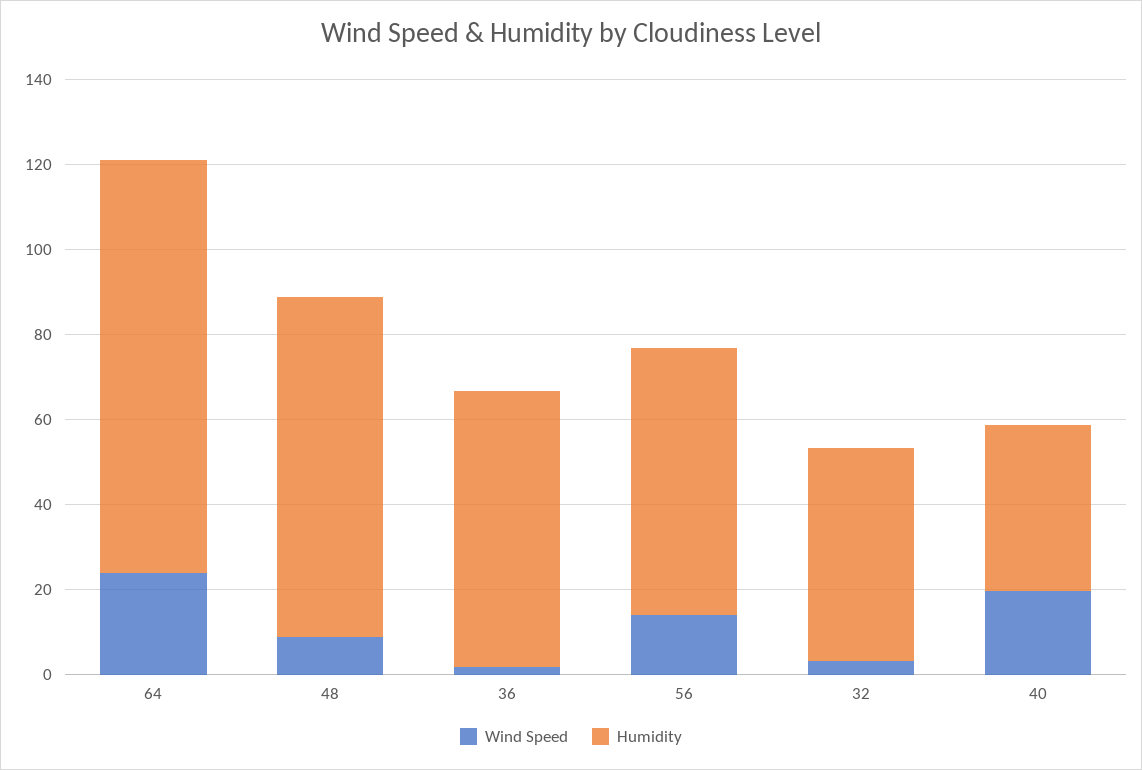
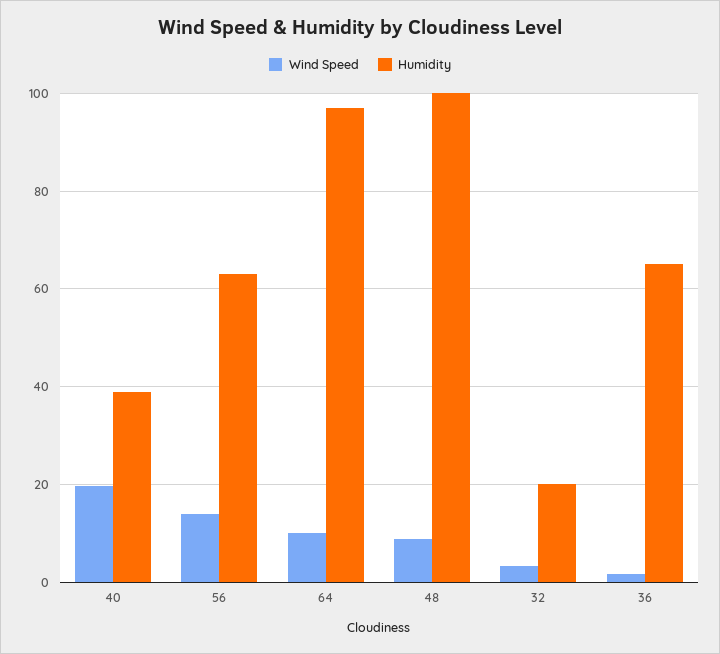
  {
    "Wind Speed": {
-     "64": 25,
+     "64": 10,
      "48": 8,
      "36": 2,
      "56": 14,
      "32": 4,
      "40": 20
    },
    "Humidity": {
      "64": 98,
-     "48": 80,
+     "48": 100,
      "36": 66,
      "56": 64,
-     "32": 50,
+     "32": 20,
      "40": 40
    }
  }

